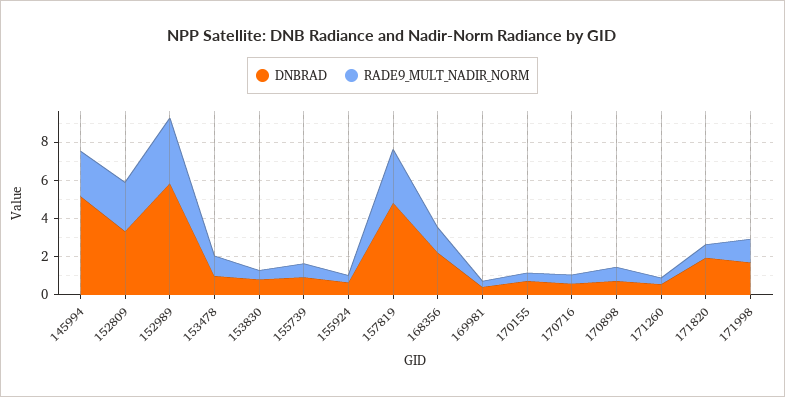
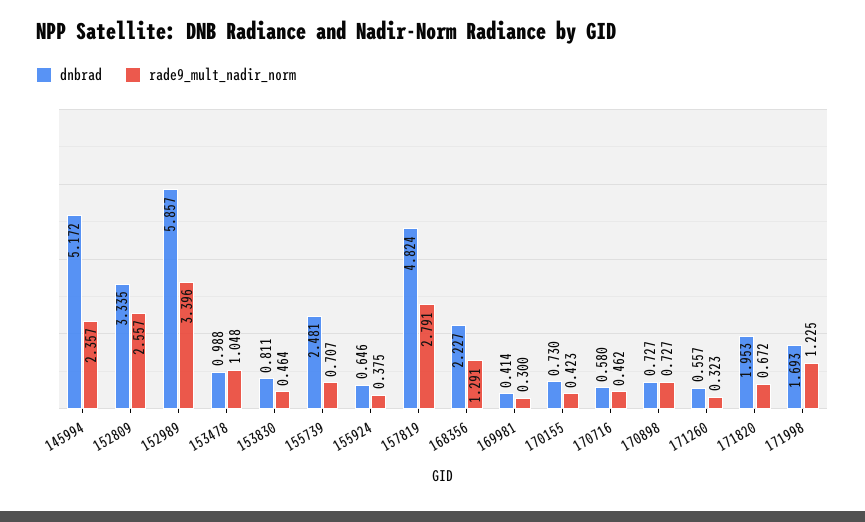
  {
    "DNBRAD": {
      "145994": 5.172,
      "152809": 3.335,
      "152989": 5.857,
      "153478": 0.988,
      "153830": 0.811,
-     "155739": 1,
+     "155739": 2.481,
      "155924": 0.646,
      "157819": 4.824,
      "168356": 2.227,
      "169981": 0.414,
      "170155": 0.73,
      "170716": 0.58,
      "170898": 0.727,
      "171260": 0.557,
      "171820": 1.953,
      "171998": 1.693
    },
    "RADE9_MULT_NADIR_NORM": {
      "145994": 2.357,
      "152809": 2.557,
      "152989": 3.396,
      "153478": 1.048,
      "153830": 0.464,
      "155739": 0.707,
      "155924": 0.375,
      "157819": 2.791,
      "168356": 1.291,
      "169981": 0.3,
      "170155": 0.423,
      "170716": 0.462,
      "170898": 0.727,
      "171260": 0.323,
      "171820": 0.672,
      "171998": 1.225
    }
  }

